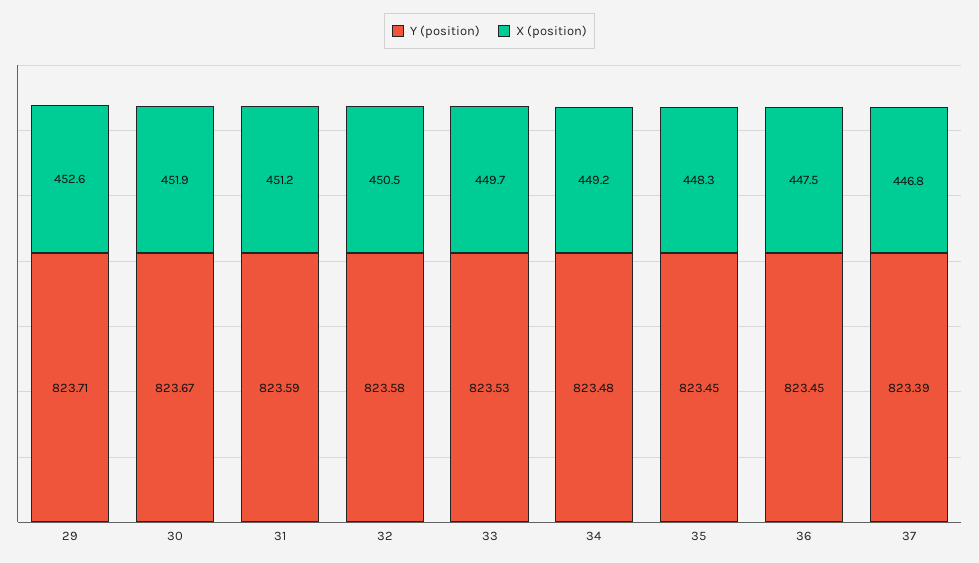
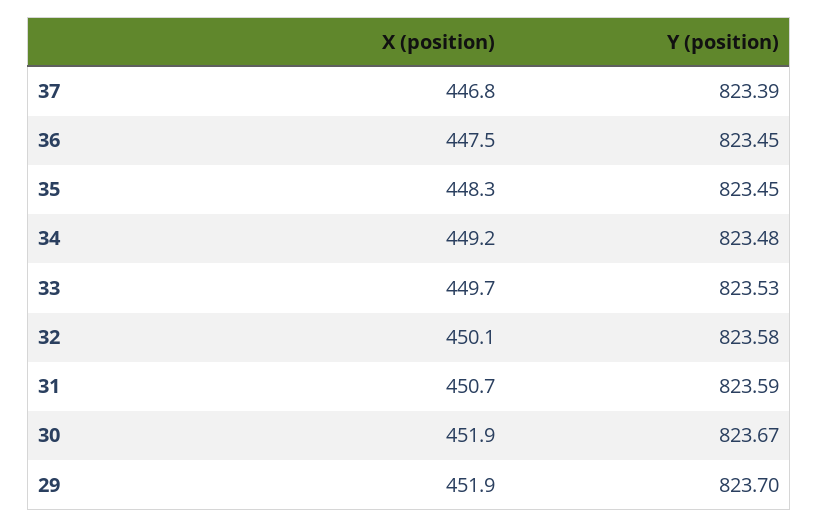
  {
    "Y (position)": {
-     "29": 823.71,
+     "29": 823.7,
      "30": 823.67,
      "31": 823.59,
      "32": 823.58,
      "33": 823.53,
      "34": 823.48,
      "35": 823.45,
      "36": 823.45,
      "37": 823.39
    },
    "X (position)": {
-     "29": 452.6,
+     "29": 451.9,
      "30": 451.9,
-     "31": 451.2,
+     "31": 450.7,
-     "32": 450.5,
+     "32": 450.1,
      "33": 449.7,
      "34": 449.2,
      "35": 448.3,
      "36": 447.5,
      "37": 446.8
    }
  }

